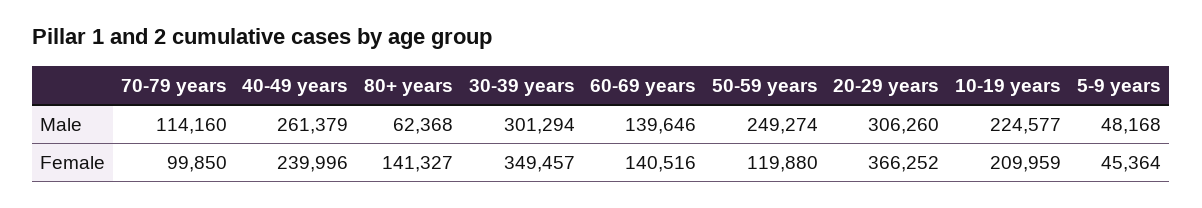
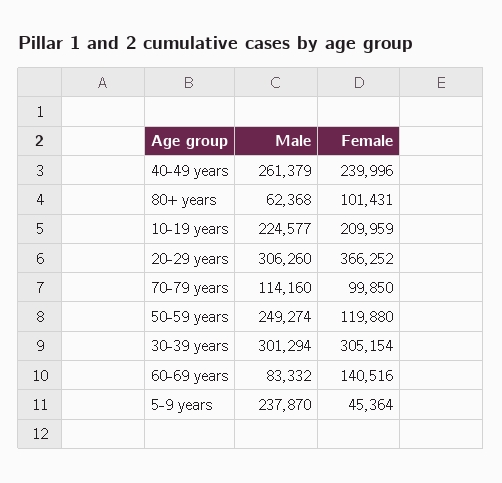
  {
    "70-79 years": {
      "Male": 114160,
      "Female": 99850
    },
    "40-49 years": {
      "Male": 261379,
      "Female": 239996
    },
    "80+ years": {
      "Male": 62368,
-     "Female": 141327
+     "Female": 101431
    },
    "30-39 years": {
      "Male": 301294,
-     "Female": 349457
+     "Female": 305154
    },
    "60-69 years": {
-     "Male": 139646,
+     "Male": 83332,
      "Female": 140516
    },
    "50-59 years": {
      "Male": 249274,
      "Female": 119880
    },
    "20-29 years": {
      "Male": 306260,
      "Female": 366252
    },
    "10-19 years": {
      "Male": 224577,
      "Female": 209959
    },
    "5-9 years": {
-     "Male": 48168,
+     "Male": 237870,
      "Female": 45364
    }
  }

